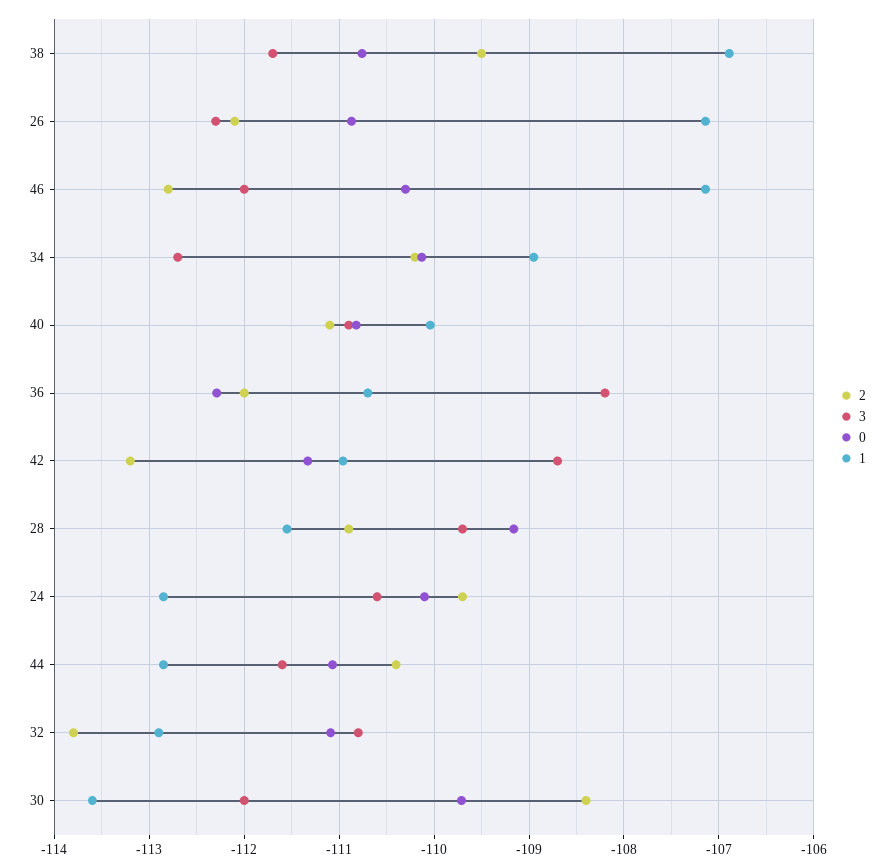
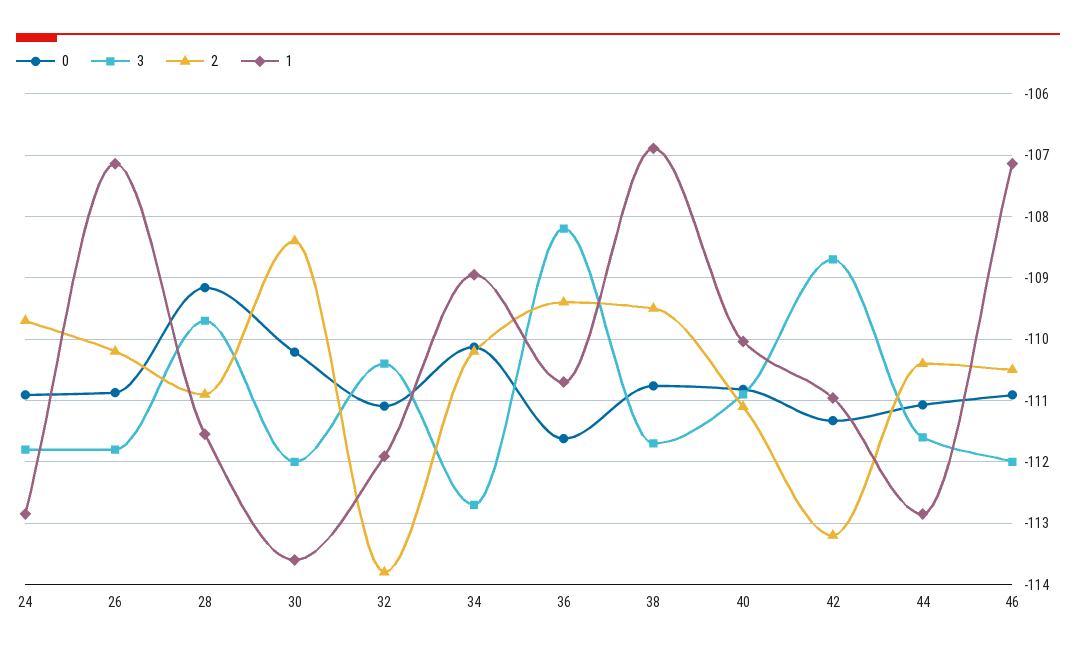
  {
    "2": {
      "38": -109.5,
-     "26": -112.1,
+     "26": -110.2,
-     "46": -112.8,
+     "46": -110.5,
      "34": -110.2,
      "40": -111.1,
-     "36": -112,
+     "36": -109.4,
      "42": -113.2,
      "28": -110.9,
      "24": -109.7,
      "44": -110.4,
      "32": -113.8,
      "30": -108.4
    },
    "3": {
      "38": -111.7,
-     "26": -112.3,
+     "26": -111.8,
      "46": -112,
      "34": -112.7,
      "40": -110.9,
      "36": -108.2,
      "42": -108.7,
      "28": -109.7,
-     "24": -110.6,
+     "24": -111.8,
      "44": -111.6,
-     "32": -110.8,
+     "32": -110.4,
      "30": -112
    },
    "0": {
      "38": -110.8,
      "26": -110.9,
-     "46": -110.3,
+     "46": -110.9,
      "34": -110.1,
      "40": -110.8,
-     "36": -112.3,
+     "36": -111.6,
      "42": -111.3,
      "28": -109.2,
-     "24": -110.1,
+     "24": -110.9,
      "44": -111.1,
      "32": -111.1,
-     "30": -109.7
+     "30": -110.2
    },
    "1": {
      "38": -106.9,
      "26": -107.1,
      "46": -107.1,
      "34": -109,
      "40": -110,
      "36": -110.7,
      "42": -111,
      "28": -111.6,
      "24": -112.9,
      "44": -112.9,
-     "32": -112.9,
+     "32": -111.9,
      "30": -113.6
    }
  }

